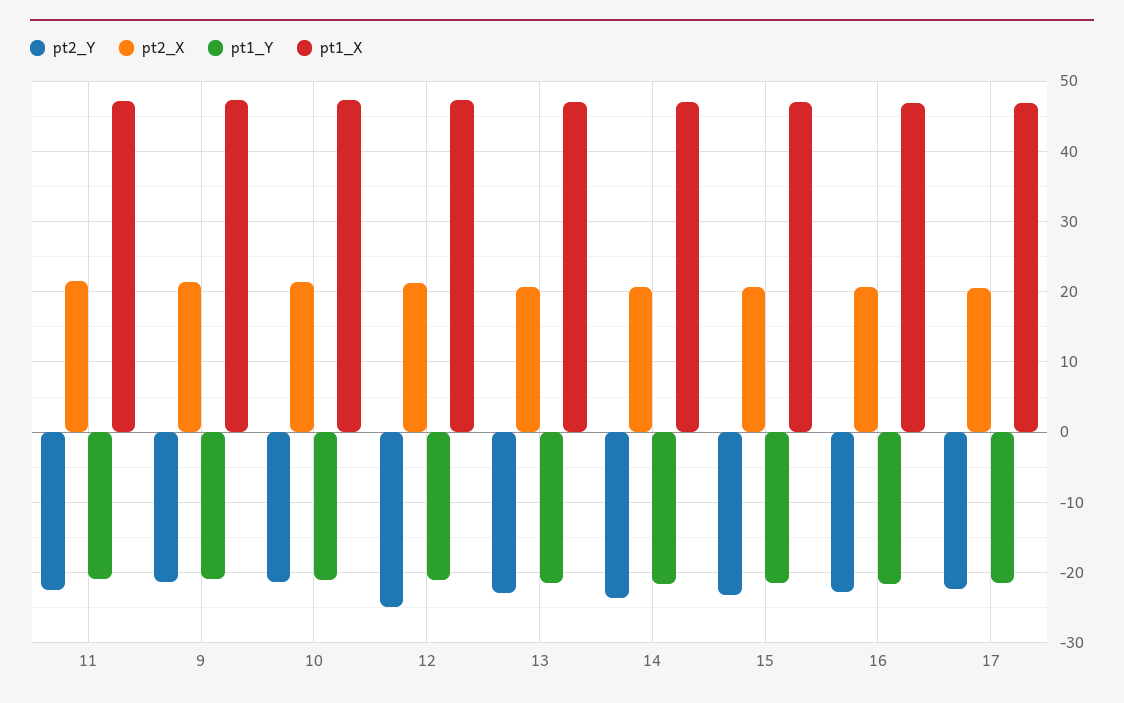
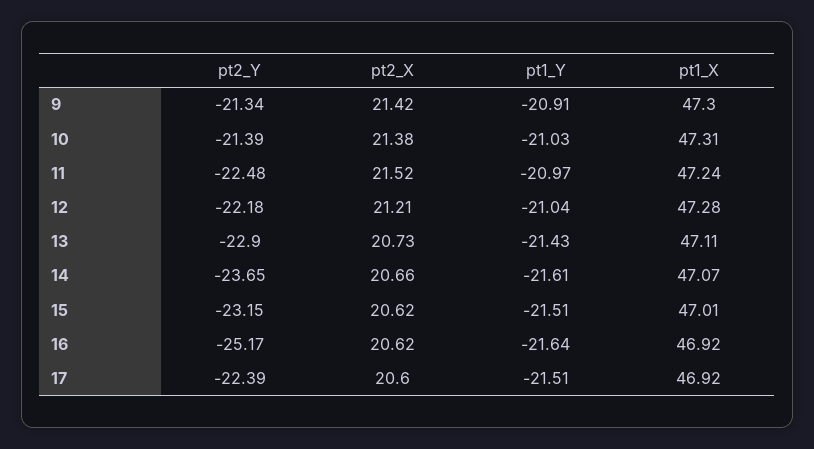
  {
    "pt2_Y": {
      "11": -22.48,
      "9": -21.34,
      "10": -21.39,
-     "12": -25,
+     "12": -22.18,
      "13": -22.9,
      "14": -23.65,
      "15": -23.15,
-     "16": -23,
+     "16": -25.17,
      "17": -22.39
    },
    "pt2_X": {
      "11": 21.52,
      "9": 21.42,
      "10": 21.38,
      "12": 21.21,
      "13": 20.73,
      "14": 20.66,
      "15": 20.62,
      "16": 20.62,
      "17": 20.6
    },
    "pt1_Y": {
      "11": -20.97,
      "9": -20.91,
      "10": -21.03,
      "12": -21.04,
      "13": -21.43,
      "14": -21.61,
      "15": -21.51,
      "16": -21.64,
      "17": -21.51
    },
    "pt1_X": {
      "11": 47.24,
      "9": 47.3,
      "10": 47.31,
      "12": 47.28,
      "13": 47.11,
      "14": 47.07,
      "15": 47.01,
      "16": 46.92,
      "17": 46.92
    }
  }

